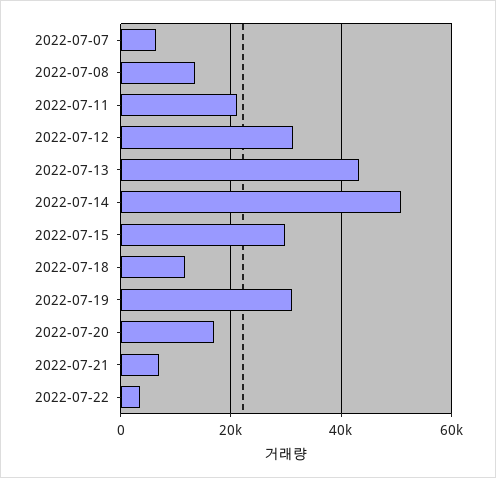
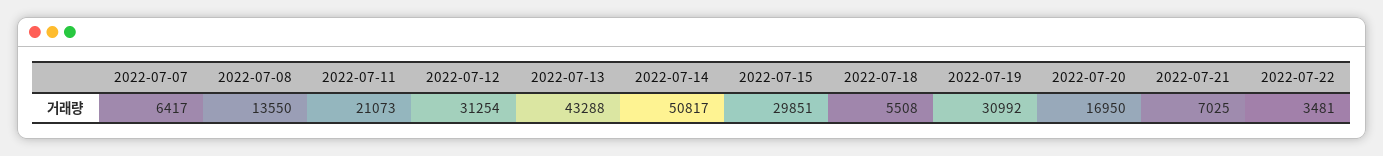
  {
    "2022-07-07": 6417,
    "2022-07-08": 13550,
    "2022-07-11": 21073,
    "2022-07-12": 31254,
    "2022-07-13": 43288,
    "2022-07-14": 50817,
    "2022-07-15": 29851,
-   "2022-07-18": 12000,
+   "2022-07-18": 5508,
    "2022-07-19": 30992,
    "2022-07-20": 16950,
    "2022-07-21": 7025,
    "2022-07-22": 3481
  }

